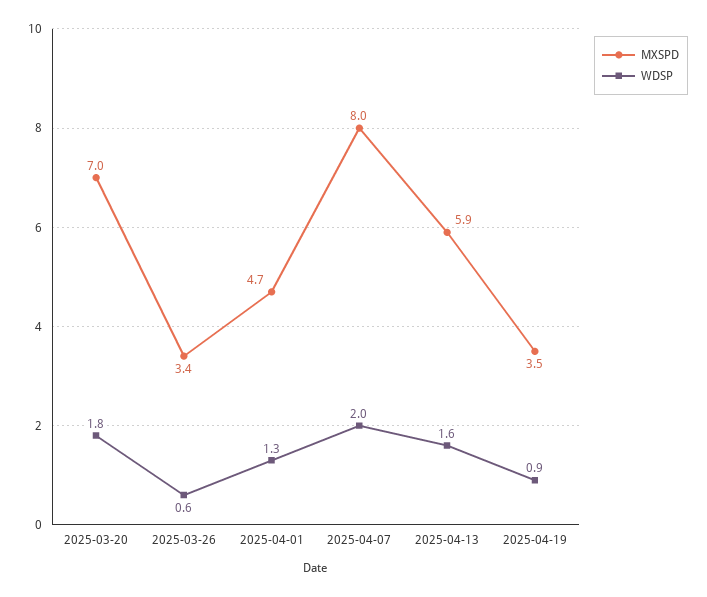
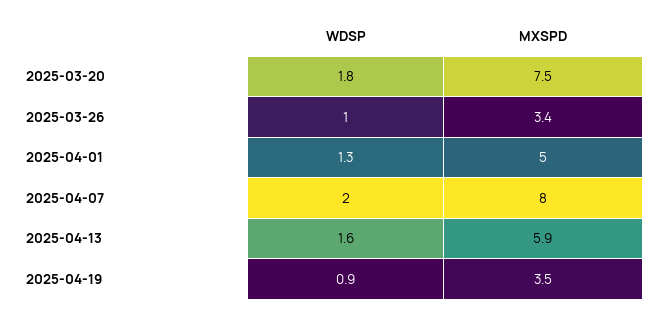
  {
    "MXSPD": {
-     "2025-03-20": 7,
+     "2025-03-20": 7.5,
      "2025-03-26": 3.4,
-     "2025-04-01": 4.7,
+     "2025-04-01": 5,
      "2025-04-07": 8,
      "2025-04-13": 5.9,
      "2025-04-19": 3.5
    },
    "WDSP": {
      "2025-03-20": 1.8,
-     "2025-03-26": 0.6,
+     "2025-03-26": 1,
      "2025-04-01": 1.3,
      "2025-04-07": 2,
      "2025-04-13": 1.6,
      "2025-04-19": 0.9
    }
  }

